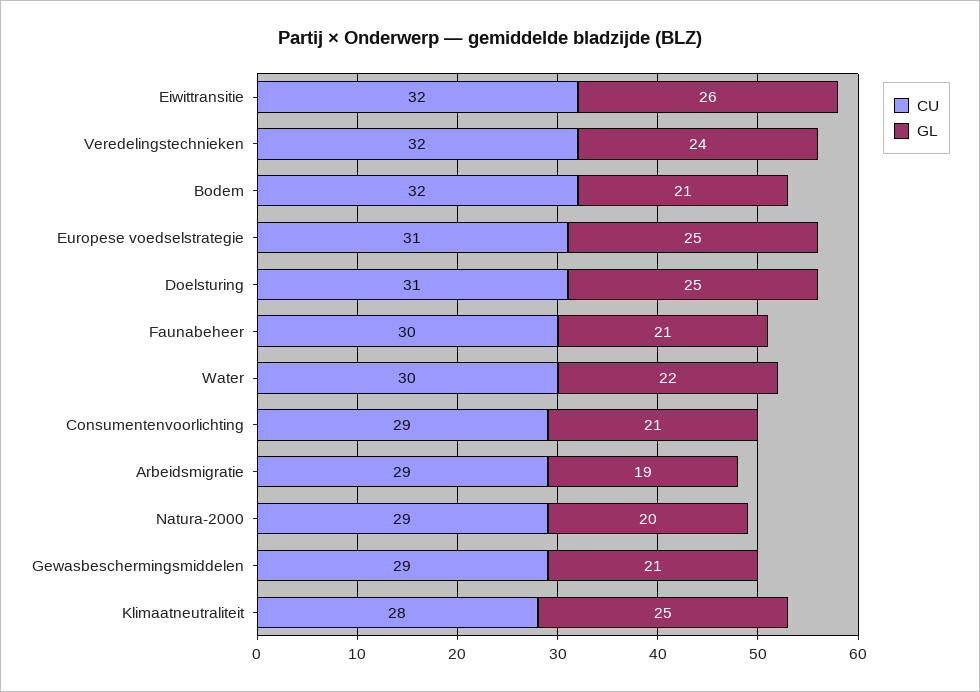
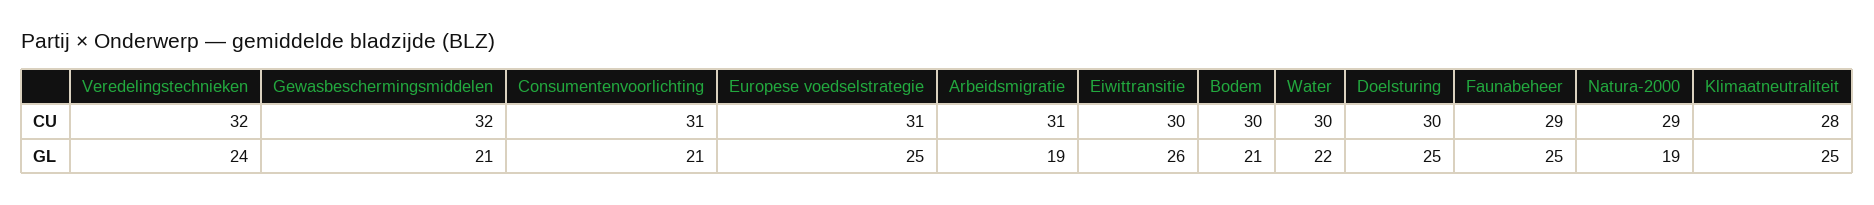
  {
    "CU": {
-     "Eiwittransitie": 32,
+     "Eiwittransitie": 30,
      "Veredelingstechnieken": 32,
-     "Bodem": 32,
+     "Bodem": 30,
      "Europese voedselstrategie": 31,
-     "Doelsturing": 31,
+     "Doelsturing": 30,
-     "Faunabeheer": 30,
+     "Faunabeheer": 29,
      "Water": 30,
-     "Consumentenvoorlichting": 29,
+     "Consumentenvoorlichting": 31,
-     "Arbeidsmigratie": 29,
+     "Arbeidsmigratie": 31,
      "Natura-2000": 29,
-     "Gewasbeschermingsmiddelen": 29,
+     "Gewasbeschermingsmiddelen": 32,
      "Klimaatneutraliteit": 28
    },
    "GL": {
      "Eiwittransitie": 26,
      "Veredelingstechnieken": 24,
      "Bodem": 21,
      "Europese voedselstrategie": 25,
      "Doelsturing": 25,
-     "Faunabeheer": 21,
+     "Faunabeheer": 25,
      "Water": 22,
      "Consumentenvoorlichting": 21,
      "Arbeidsmigratie": 19,
-     "Natura-2000": 20,
+     "Natura-2000": 19,
      "Gewasbeschermingsmiddelen": 21,
      "Klimaatneutraliteit": 25
    }
  }

